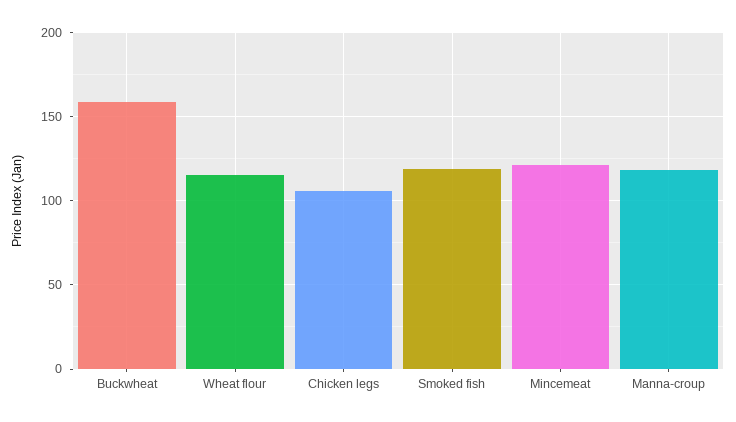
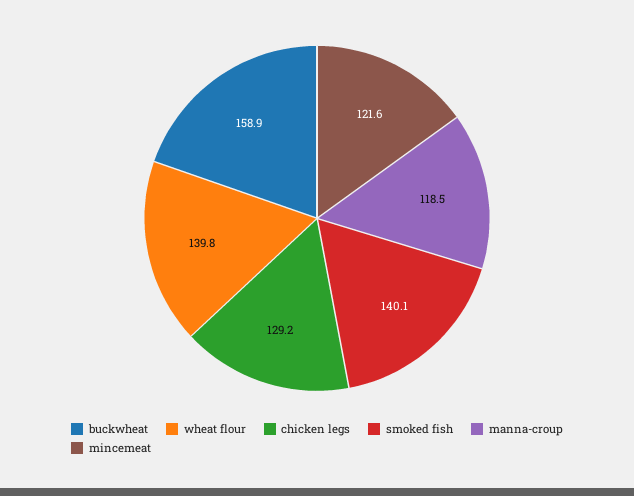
  {
    "Buckwheat": 158.9,
-   "Wheat flour": 115,
+   "Wheat flour": 139.8,
-   "Chicken legs": 105,
+   "Chicken legs": 129.2,
-   "Smoked fish": 120,
+   "Smoked fish": 140.1,
    "Mincemeat": 121.6,
    "Manna-croup": 118.5
  }

